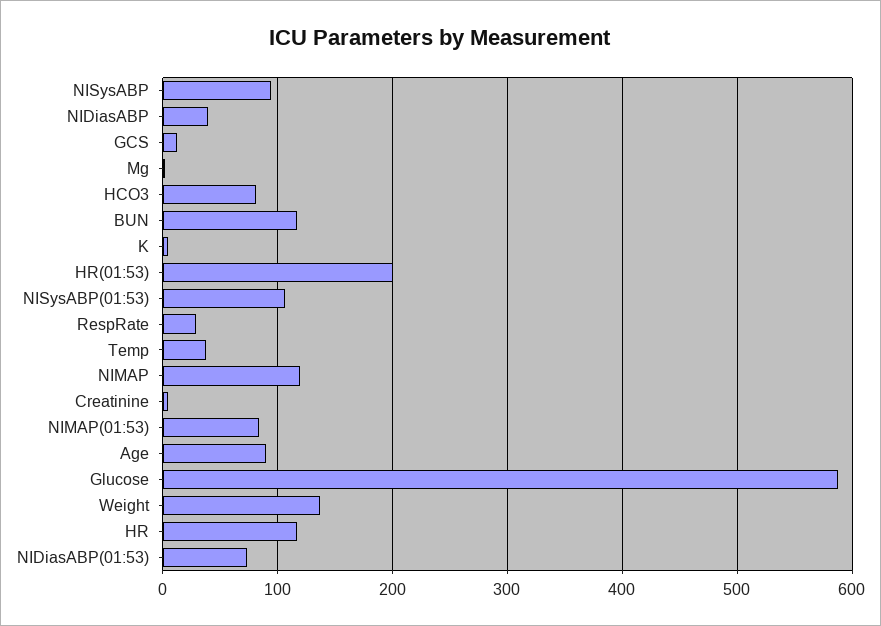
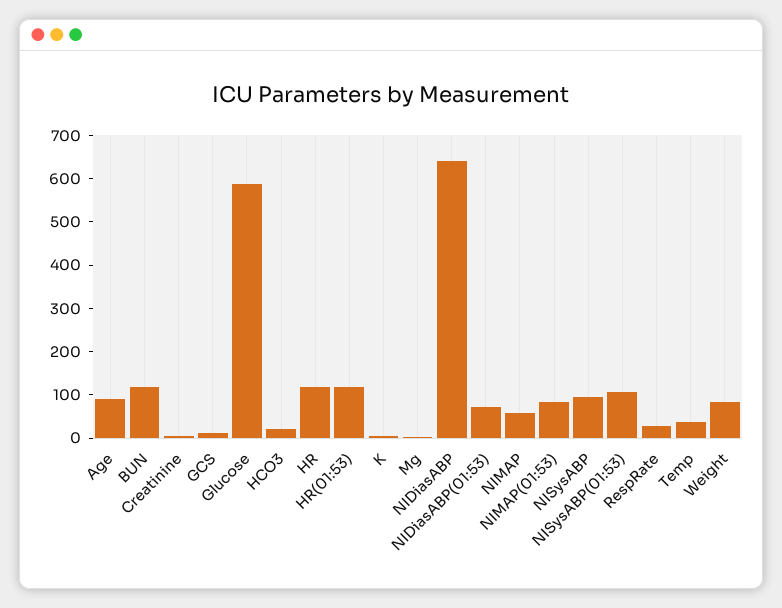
  {
    "NISysABP": 90,
-   "NIDiasABP": 40,
+   "NIDiasABP": 640,
    "GCS": 10,
    "Mg": 0,
-   "HCO3": 80,
+   "HCO3": 20,
    "BUN": 120,
    "K": 0,
-   "HR(01:53)": 200,
+   "HR(01:53)": 120,
    "NISysABP(01:53)": 110,
    "RespRate": 30,
    "Temp": 40,
-   "NIMAP": 120,
+   "NIMAP": 60,
    "Creatinine": 0,
    "NIMAP(01:53)": 80,
    "Age": 90,
    "Glucose": 590,
-   "Weight": 140,
+   "Weight": 80,
    "HR": 120,
    "NIDiasABP(01:53)": 70
  }

